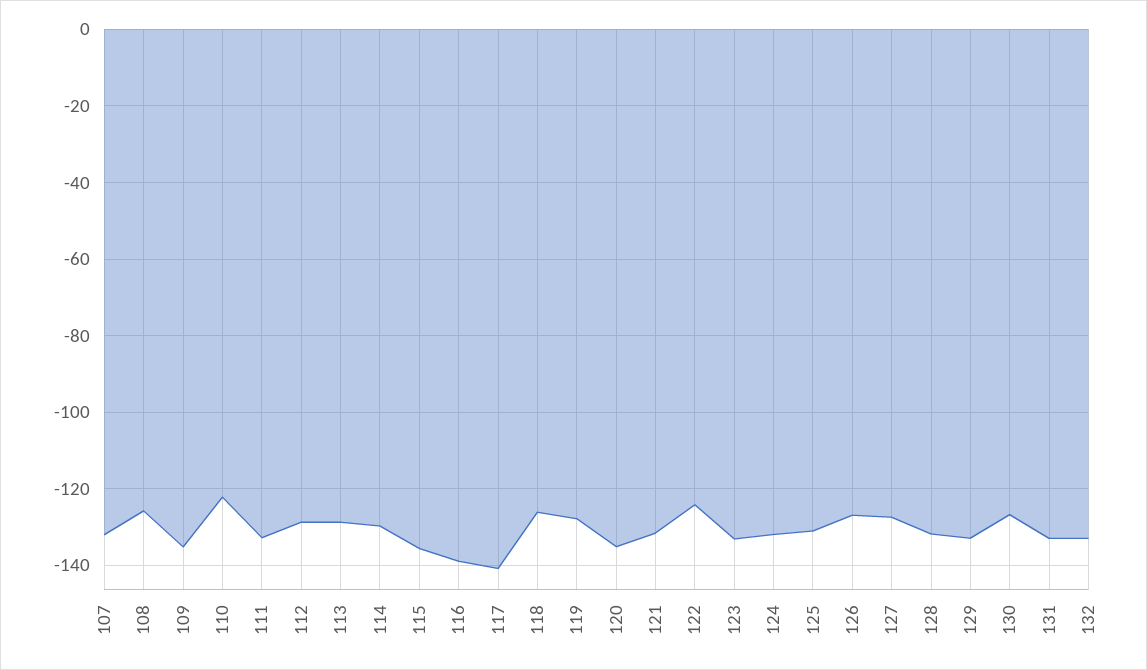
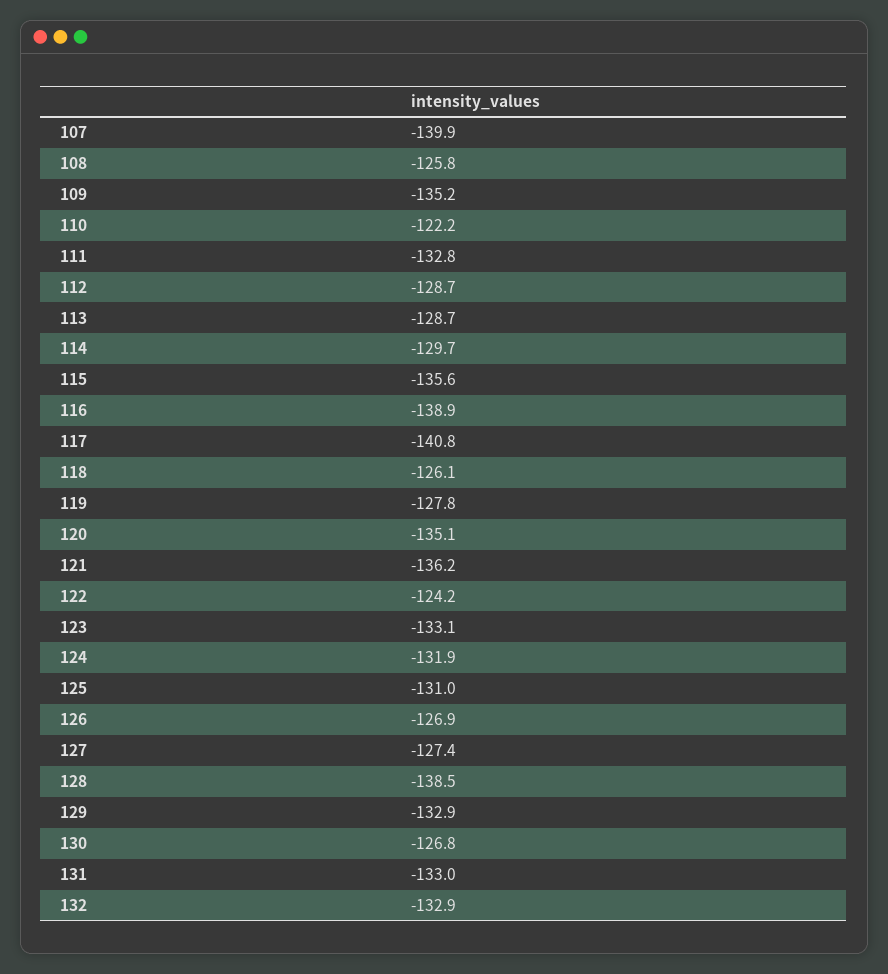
  {
-   "107": -132,
+   "107": -139.9,
    "108": -125.8,
    "109": -135.2,
    "110": -122.2,
    "111": -132.8,
    "112": -128.7,
    "113": -128.7,
    "114": -129.7,
    "115": -135.6,
    "116": -138.9,
    "117": -140.8,
    "118": -126.1,
    "119": -127.8,
    "120": -135.1,
-   "121": -132,
+   "121": -136.2,
    "122": -124.2,
    "123": -133.1,
    "124": -131.9,
    "125": -131,
    "126": -126.9,
    "127": -127.4,
-   "128": -132,
+   "128": -138.5,
    "129": -132.9,
    "130": -126.8,
    "131": -133,
    "132": -132.9
  }

